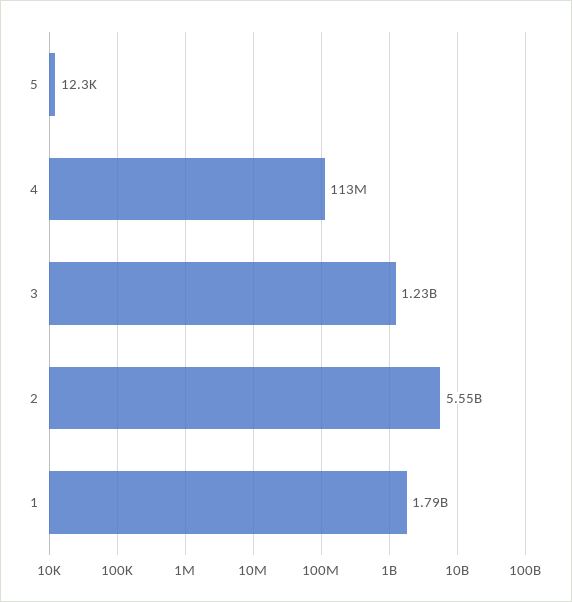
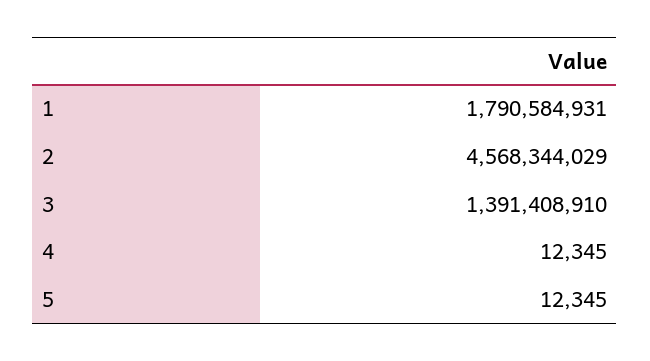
  {
    "5": 12345,
-   "4": 113000000,
+   "4": 12345,
-   "3": 1230000000,
+   "3": 1391408910,
-   "2": 5550000000,
+   "2": 4568344029,
    "1": 1790584931
  }

